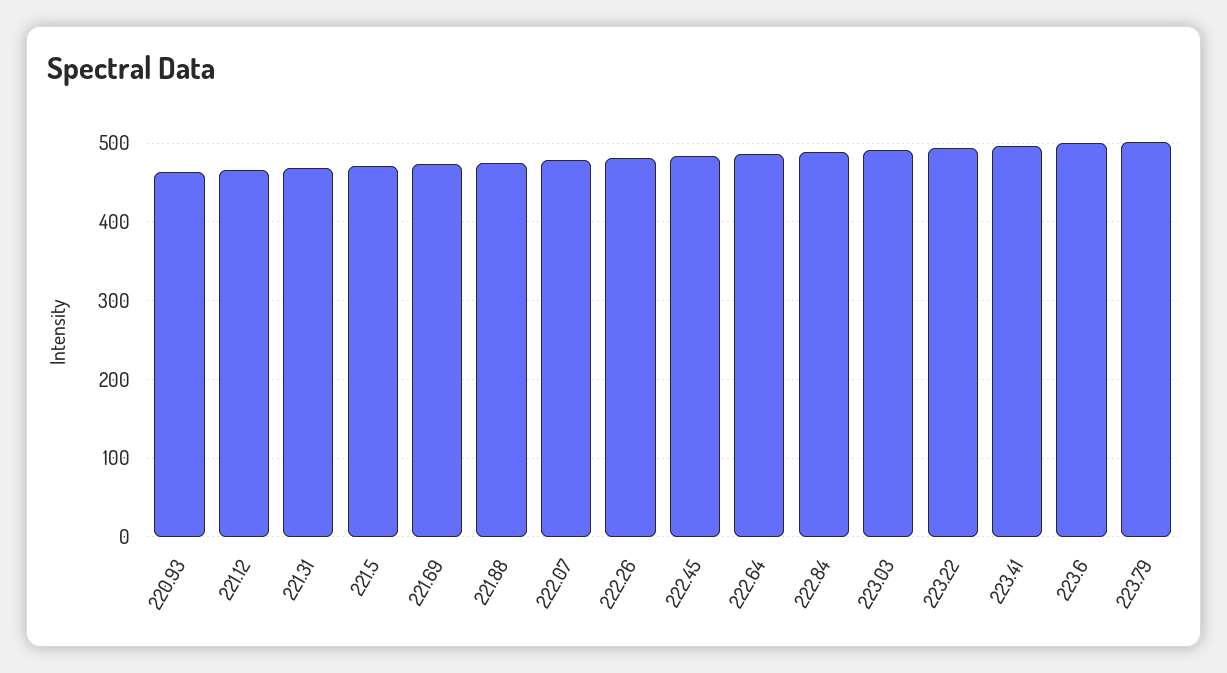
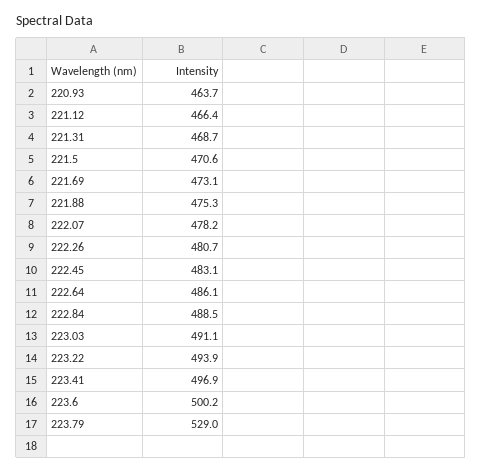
  {
    "220.93": 463.7,
    "221.12": 466.4,
    "221.31": 468.7,
    "221.5": 470.6,
    "221.69": 473.1,
    "221.88": 475.3,
    "222.07": 478.2,
    "222.26": 480.7,
    "222.45": 483.1,
    "222.64": 486.1,
    "222.84": 488.5,
    "223.03": 491.1,
    "223.22": 493.9,
    "223.41": 496.9,
    "223.6": 500.2,
-   "223.79": 500
+   "223.79": 529
  }

